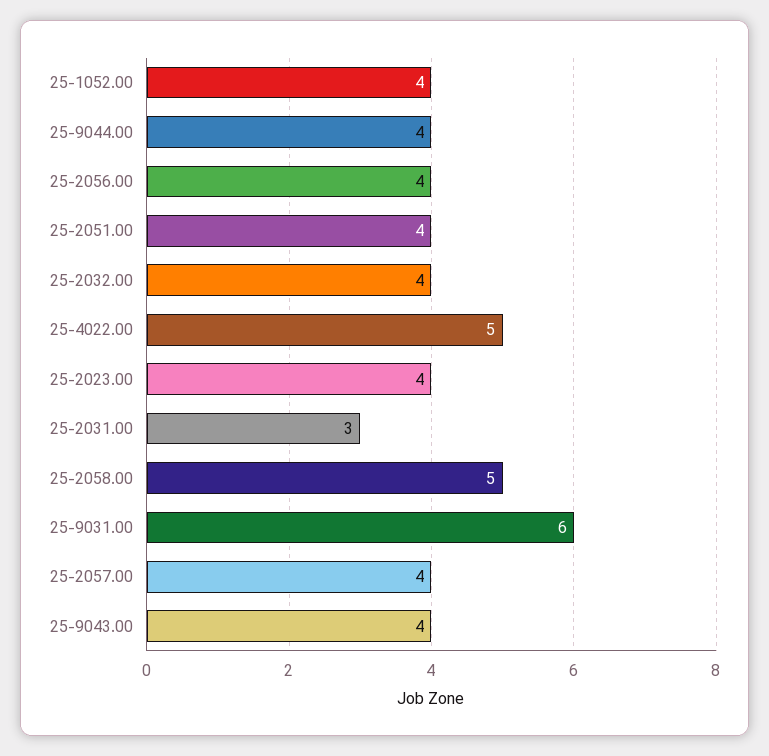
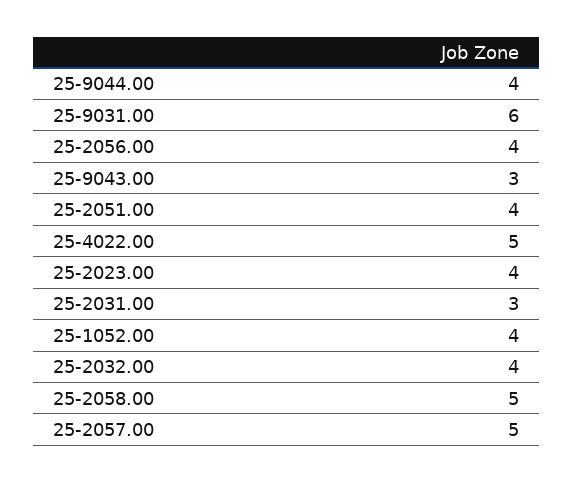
  {
    "25-1052.00": 4,
    "25-9044.00": 4,
    "25-2056.00": 4,
    "25-2051.00": 4,
    "25-2032.00": 4,
    "25-4022.00": 5,
    "25-2023.00": 4,
    "25-2031.00": 3,
    "25-2058.00": 5,
    "25-9031.00": 6,
-   "25-2057.00": 4,
+   "25-2057.00": 5,
-   "25-9043.00": 4
+   "25-9043.00": 3
  }

